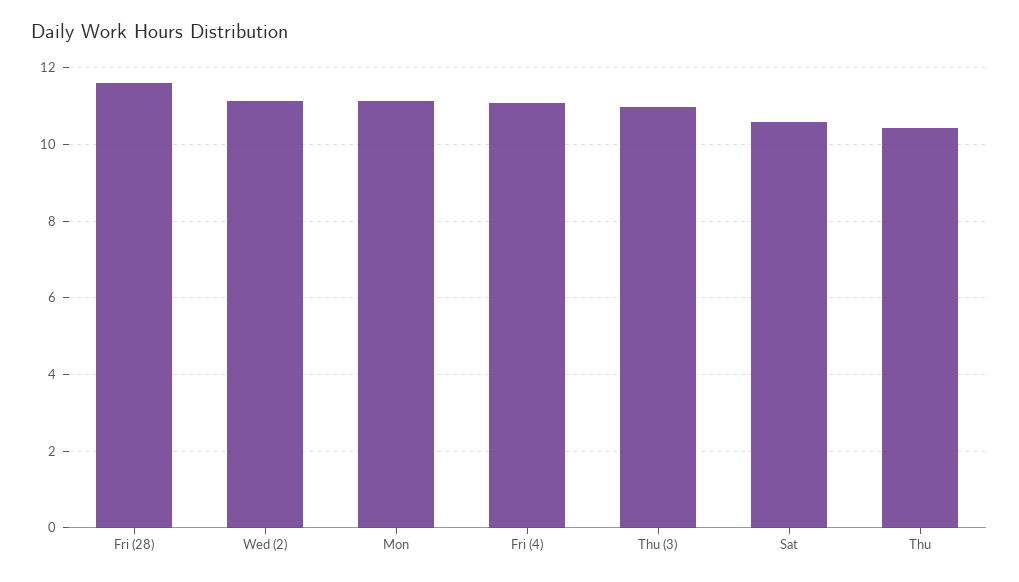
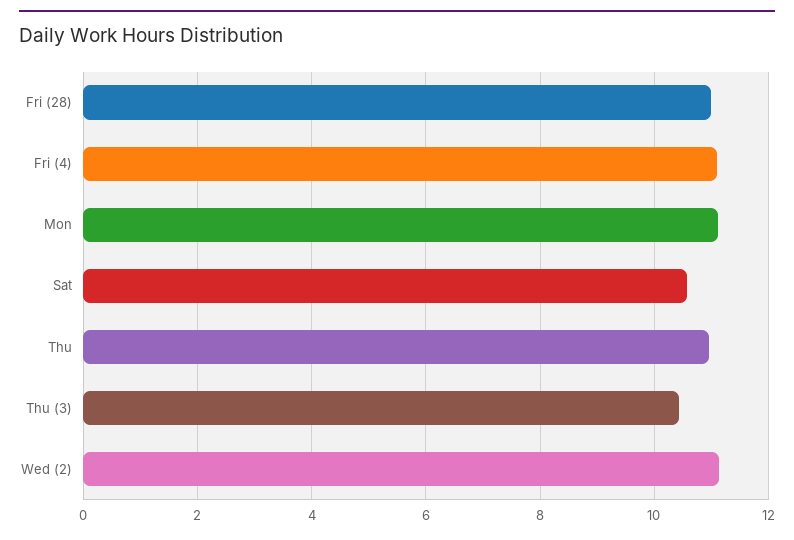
  {
-   "Fri (28)": 11.6,
+   "Fri (28)": 11,
    "Wed (2)": 11.2,
    "Mon": 11.2,
    "Fri (4)": 11,
-   "Thu (3)": 11,
+   "Thu (3)": 10.4,
    "Sat": 10.6,
-   "Thu": 10.4
+   "Thu": 11
  }

